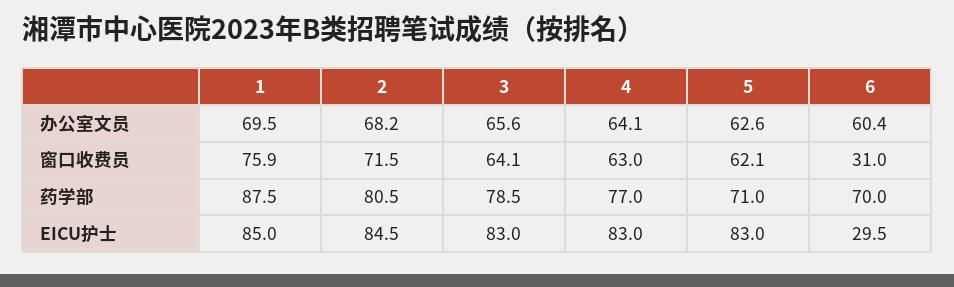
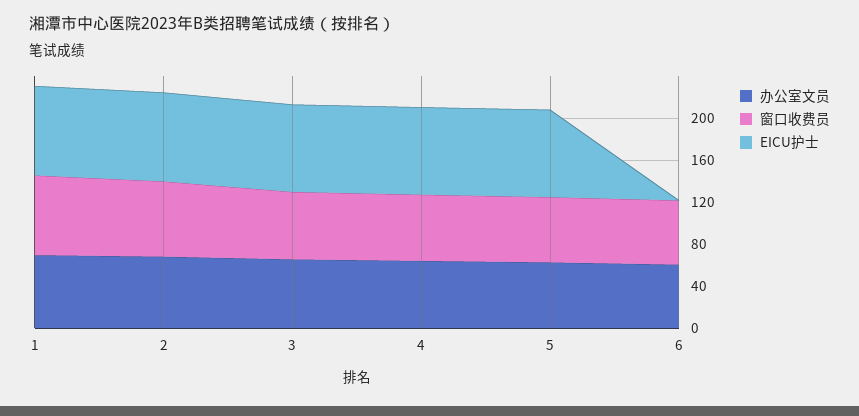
  {
    "办公室文员": {
      "1": 69.5,
      "2": 68.2,
      "3": 65.6,
      "4": 64.1,
      "5": 62.6,
      "6": 60.4
    },
    "窗口收费员": {
      "1": 75.9,
      "2": 71.5,
      "3": 64.1,
      "4": 63,
      "5": 62.1,
-     "6": 31
+     "6": 60
    },
-   "药学部": {
-     "1": 87.5,
-     "2": 80.5,
-     "3": 78.5,
-     "4": 77,
-     "5": 71,
-     "6": 70
-   },
    "EICU护士": {
      "1": 85,
      "2": 84.5,
      "3": 83,
      "4": 83,
      "5": 83,
-     "6": 29.5
+     "6": 0
    }
  }

